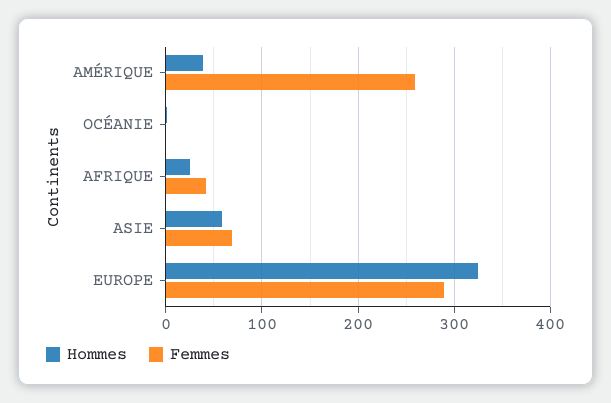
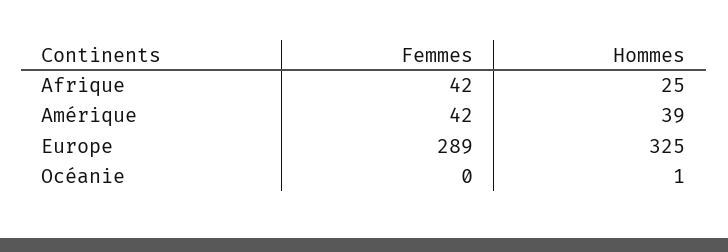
  {
    "Hommes": {
      "AMÉRIQUE": 39,
      "OCÉANIE": 1,
      "AFRIQUE": 25,
-     "ASIE": 60,
      "EUROPE": 325
    },
    "Femmes": {
-     "AMÉRIQUE": 260,
+     "AMÉRIQUE": 42,
      "OCÉANIE": 0,
      "AFRIQUE": 42,
-     "ASIE": 70,
      "EUROPE": 289
    }
  }

